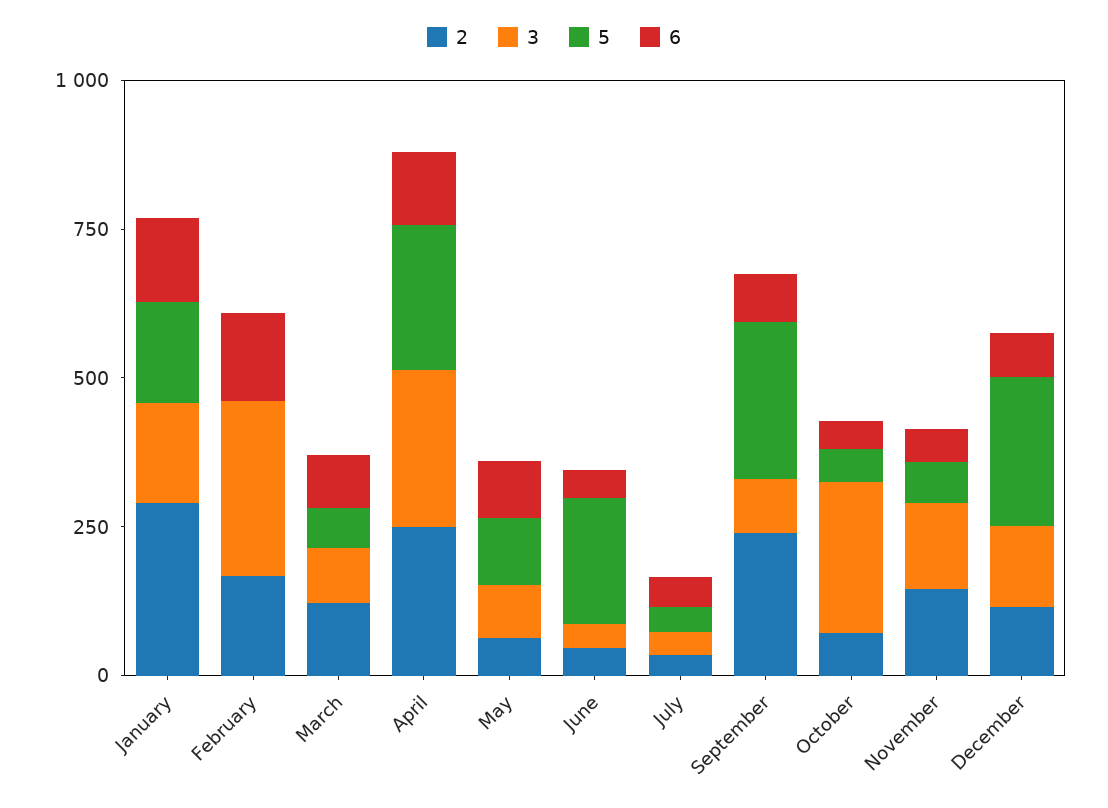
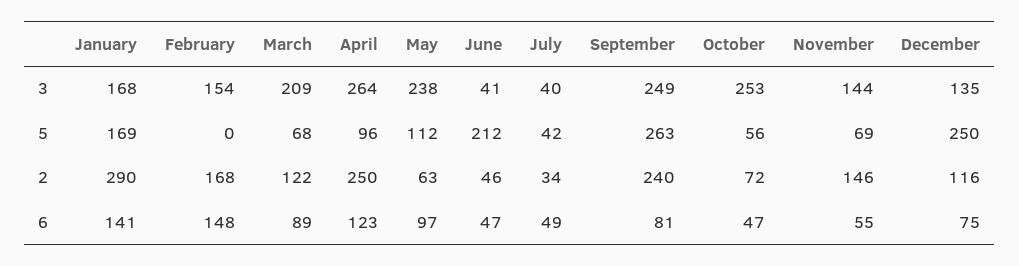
  {
    "2": {
      "January": 290,
      "February": 168,
      "March": 122,
      "April": 250,
      "May": 63,
      "June": 46,
      "July": 34,
      "September": 240,
      "October": 72,
      "November": 146,
      "December": 116
    },
    "3": {
      "January": 168,
-     "February": 300,
+     "February": 154,
-     "March": 100,
+     "March": 209,
      "April": 264,
-     "May": 100,
+     "May": 238,
      "June": 41,
      "July": 40,
-     "September": 100,
+     "September": 249,
      "October": 253,
      "November": 144,
      "December": 135
    },
    "5": {
      "January": 169,
      "February": 0,
      "March": 68,
-     "April": 250,
+     "April": 96,
      "May": 112,
      "June": 212,
      "July": 42,
      "September": 263,
      "October": 56,
      "November": 69,
      "December": 250
    },
    "6": {
      "January": 141,
      "February": 148,
      "March": 89,
      "April": 123,
      "May": 97,
      "June": 47,
      "July": 49,
      "September": 81,
      "October": 47,
      "November": 55,
      "December": 75
    }
  }

